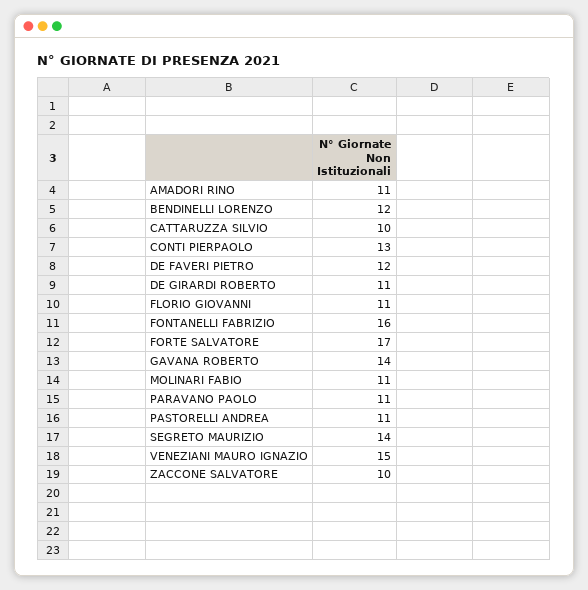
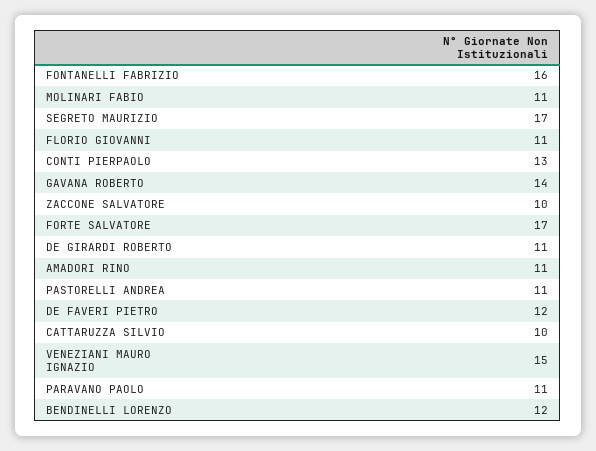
  {
    "AMADORI RINO": 11,
    "BENDINELLI LORENZO": 12,
    "CATTARUZZA SILVIO": 10,
    "CONTI PIERPAOLO": 13,
    "DE FAVERI PIETRO": 12,
    "DE GIRARDI ROBERTO": 11,
    "FLORIO GIOVANNI": 11,
    "FONTANELLI FABRIZIO": 16,
    "FORTE SALVATORE": 17,
    "GAVANA ROBERTO": 14,
    "MOLINARI FABIO": 11,
    "PARAVANO PAOLO": 11,
    "PASTORELLI ANDREA": 11,
-   "SEGRETO MAURIZIO": 14,
+   "SEGRETO MAURIZIO": 17,
    "VENEZIANI MAURO IGNAZIO": 15,
    "ZACCONE SALVATORE": 10
  }

